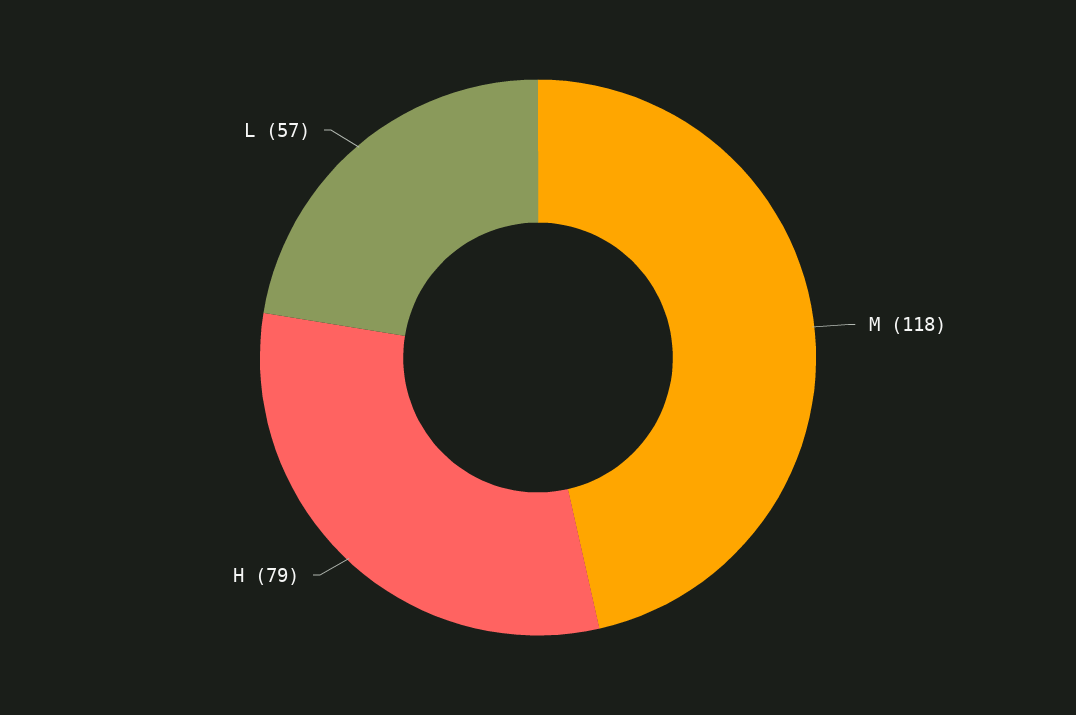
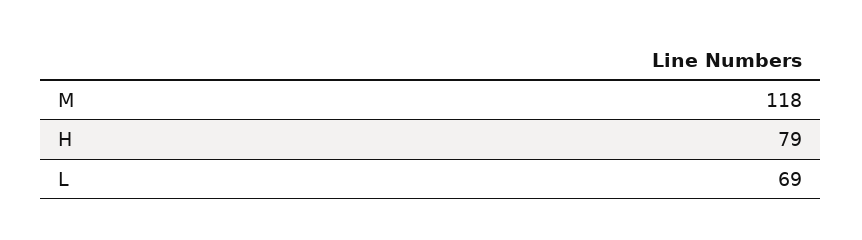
  {
    "M": 118,
    "H": 79,
-   "L": 57
+   "L": 69
  }

